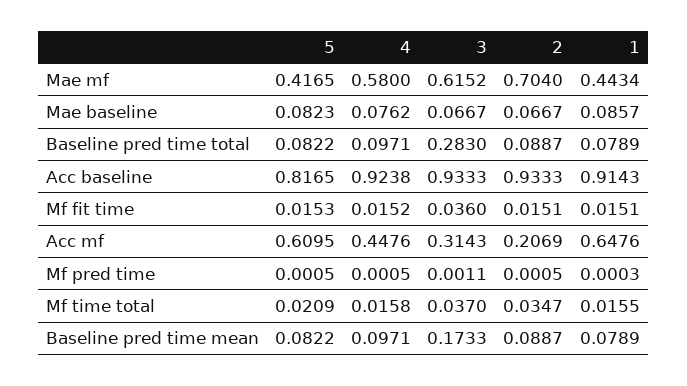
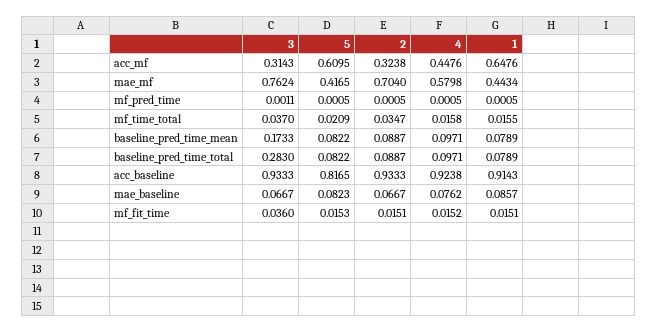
  {
    "5": {
      "Mae mf": 0.4165,
      "Mae baseline": 0.0823,
      "Baseline pred time total": 0.0822,
      "Acc baseline": 0.8165,
      "Mf fit time": 0.0153,
      "Acc mf": 0.6095,
      "Mf pred time": 0.0005,
      "Mf time total": 0.0209,
      "Baseline pred time mean": 0.0822
    },
    "4": {
-     "Mae mf": 0.58,
+     "Mae mf": 0.5798,
      "Mae baseline": 0.0762,
      "Baseline pred time total": 0.0971,
      "Acc baseline": 0.9238,
      "Mf fit time": 0.0152,
      "Acc mf": 0.4476,
      "Mf pred time": 0.0005,
      "Mf time total": 0.0158,
      "Baseline pred time mean": 0.0971
    },
    "3": {
-     "Mae mf": 0.6152,
+     "Mae mf": 0.7624,
      "Mae baseline": 0.0667,
      "Baseline pred time total": 0.283,
      "Acc baseline": 0.9333,
      "Mf fit time": 0.036,
      "Acc mf": 0.3143,
      "Mf pred time": 0.0011,
      "Mf time total": 0.037,
      "Baseline pred time mean": 0.1733
    },
    "2": {
      "Mae mf": 0.704,
      "Mae baseline": 0.0667,
      "Baseline pred time total": 0.0887,
      "Acc baseline": 0.9333,
      "Mf fit time": 0.0151,
-     "Acc mf": 0.2069,
+     "Acc mf": 0.3238,
      "Mf pred time": 0.0005,
      "Mf time total": 0.0347,
      "Baseline pred time mean": 0.0887
    },
    "1": {
      "Mae mf": 0.4434,
      "Mae baseline": 0.0857,
      "Baseline pred time total": 0.0789,
      "Acc baseline": 0.9143,
      "Mf fit time": 0.0151,
      "Acc mf": 0.6476,
-     "Mf pred time": 0.0003,
+     "Mf pred time": 0.0005,
      "Mf time total": 0.0155,
      "Baseline pred time mean": 0.0789
    }
  }

